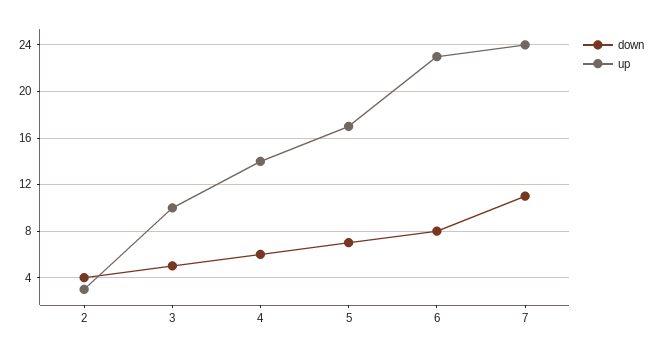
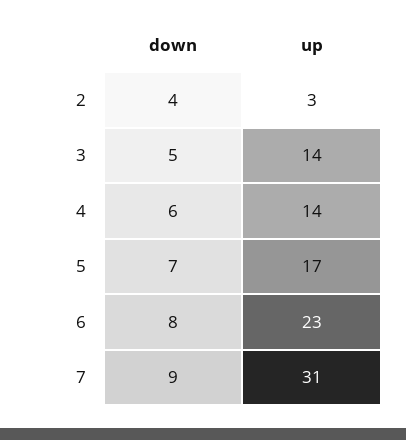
  {
    "down": {
      "2": 4,
      "3": 5,
      "4": 6,
      "5": 7,
      "6": 8,
-     "7": 11
+     "7": 9
    },
    "up": {
      "2": 3,
-     "3": 10,
+     "3": 14,
      "4": 14,
      "5": 17,
      "6": 23,
-     "7": 24
+     "7": 31
    }
  }

